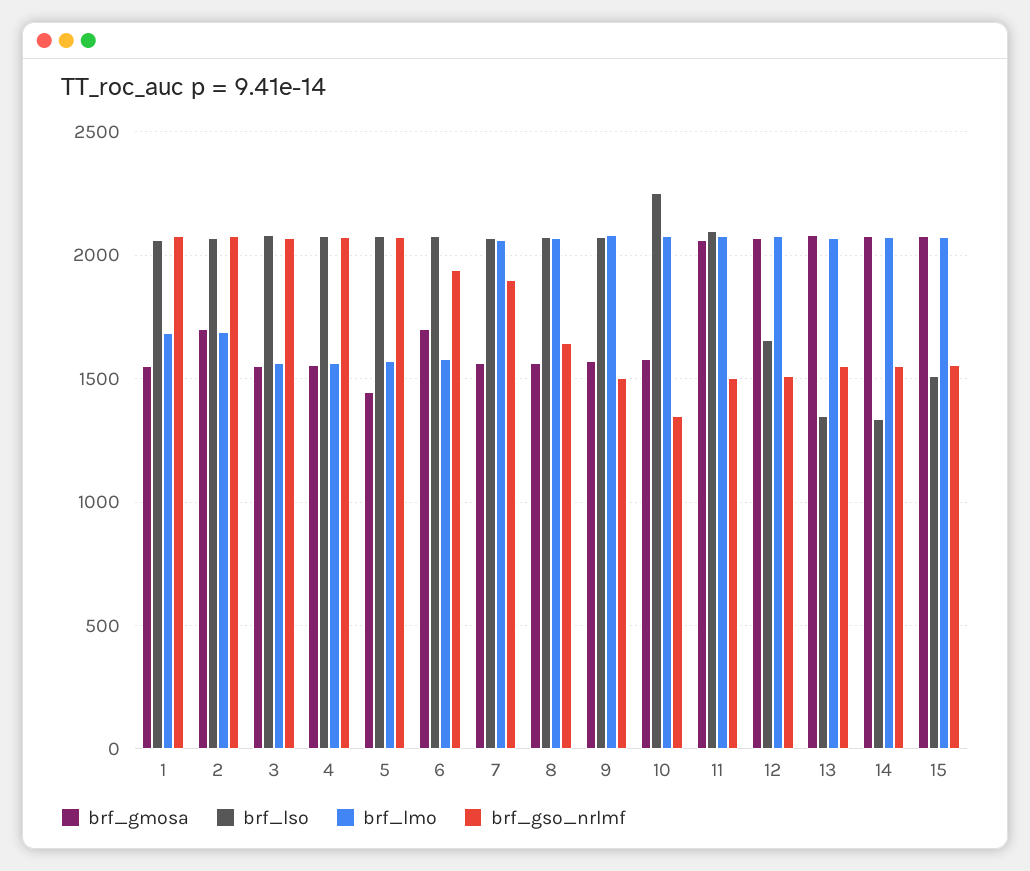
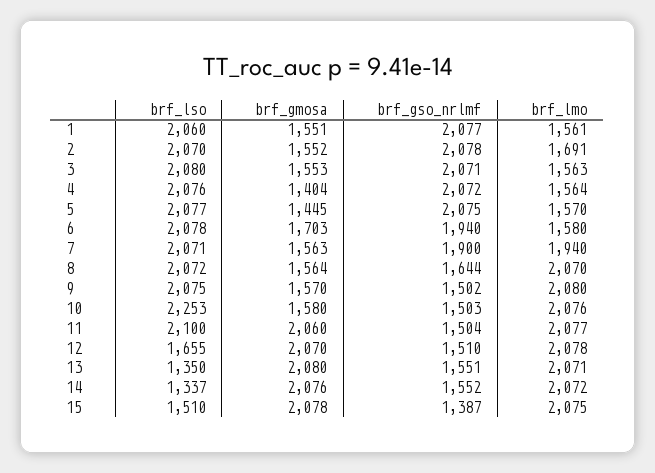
  {
    "brf_gmosa": {
      "1": 1551,
-     "2": 1700,
+     "2": 1552,
      "3": 1553,
-     "4": 1550,
+     "4": 1404,
      "5": 1445,
      "6": 1703,
      "7": 1563,
      "8": 1564,
      "9": 1570,
      "10": 1580,
      "11": 2060,
      "12": 2070,
      "13": 2080,
      "14": 2076,
      "15": 2078
    },
    "brf_lso": {
      "1": 2060,
      "2": 2070,
      "3": 2080,
      "4": 2076,
      "5": 2077,
      "6": 2078,
      "7": 2071,
      "8": 2072,
      "9": 2075,
      "10": 2253,
      "11": 2100,
      "12": 1655,
      "13": 1350,
      "14": 1337,
      "15": 1510
    },
    "brf_lmo": {
-     "1": 1700,
+     "1": 1561,
      "2": 1691,
      "3": 1563,
      "4": 1564,
      "5": 1570,
      "6": 1580,
-     "7": 2050,
+     "7": 1940,
      "8": 2070,
      "9": 2080,
      "10": 2076,
      "11": 2077,
      "12": 2078,
      "13": 2071,
      "14": 2072,
      "15": 2075
    },
    "brf_gso_nrlmf": {
      "1": 2077,
      "2": 2078,
      "3": 2071,
      "4": 2072,
      "5": 2075,
      "6": 1940,
      "7": 1900,
      "8": 1644,
      "9": 1502,
-     "10": 1350,
+     "10": 1503,
      "11": 1504,
      "12": 1510,
      "13": 1551,
      "14": 1552,
-     "15": 1550
+     "15": 1387
    }
  }

